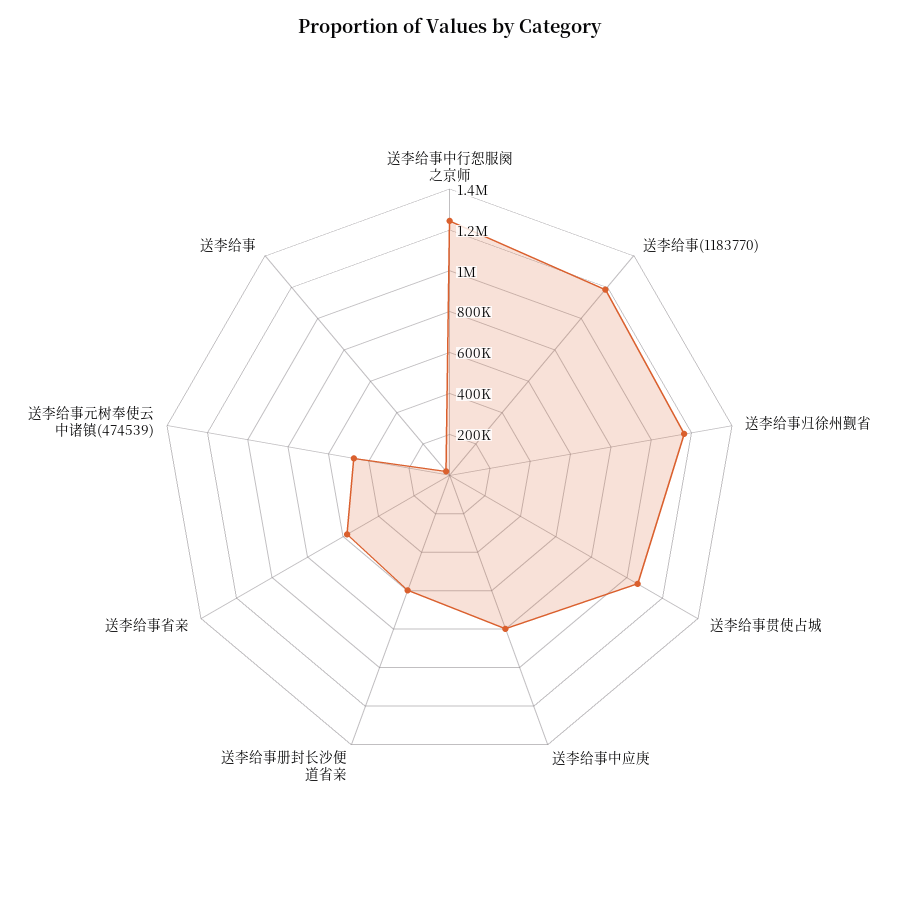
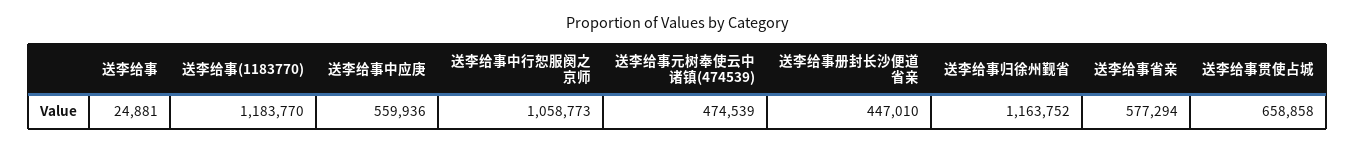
  {
-   "送李给事中行恕服阕之京师": 1250000,
+   "送李给事中行恕服阕之京师": 1058773,
    "送李给事(1183770)": 1183770,
    "送李给事归徐州觐省": 1163752,
-   "送李给事贯使占城": 1050000,
+   "送李给事贯使占城": 658858,
-   "送李给事中应庚": 800000,
+   "送李给事中应庚": 559936,
-   "送李给事册封长沙便道省亲": 600000,
+   "送李给事册封长沙便道省亲": 447010,
    "送李给事省亲": 577294,
    "送李给事元树奉使云中诸镇(474539)": 474539,
    "送李给事": 24881
  }

